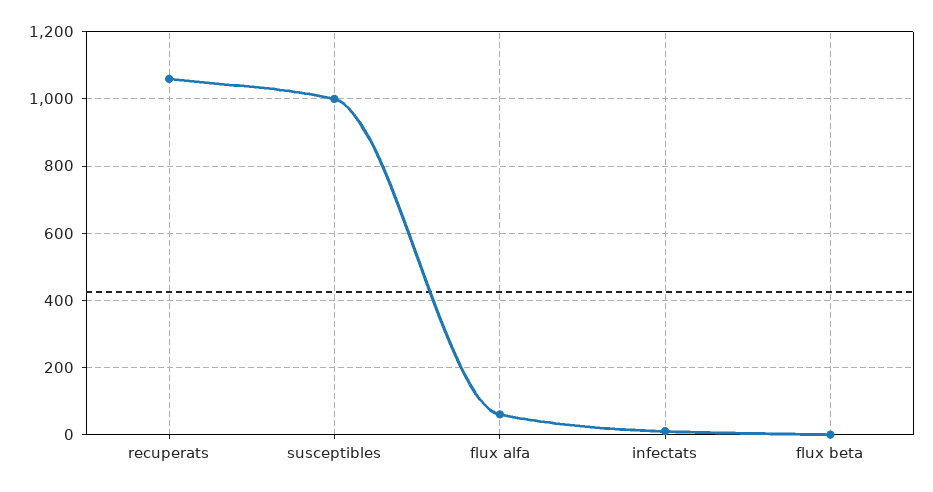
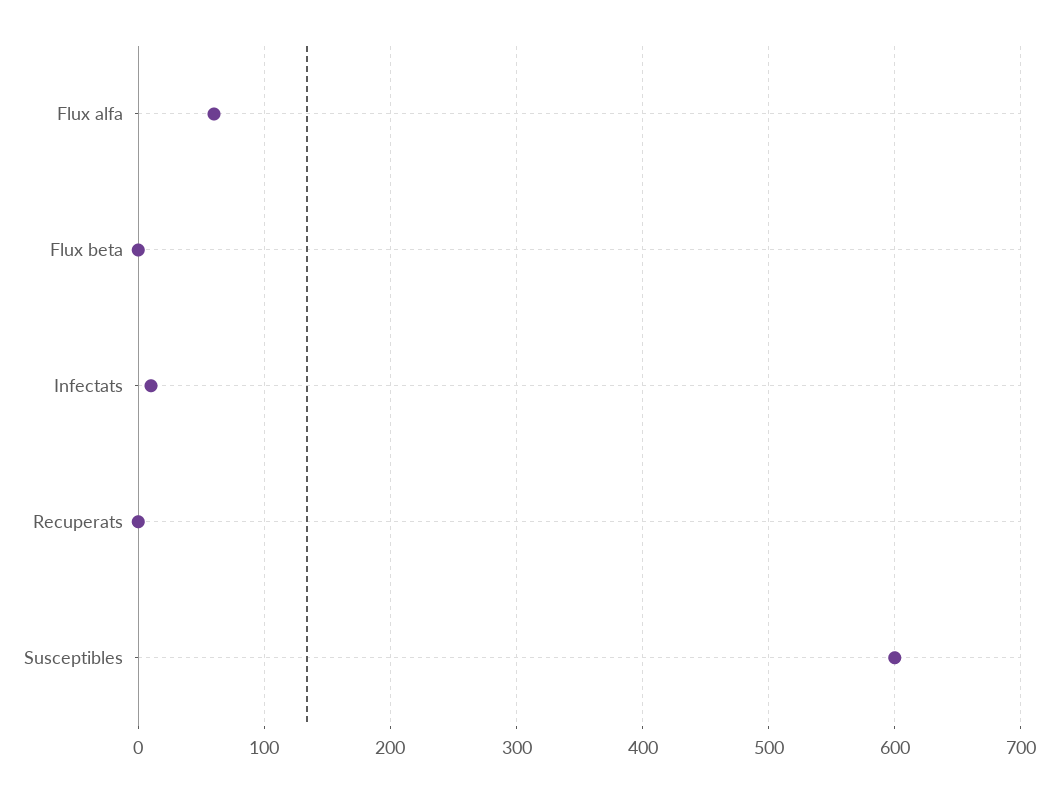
  {
-   "recuperats": 1060,
+   "recuperats": 0,
-   "susceptibles": 1000,
+   "susceptibles": 600,
    "flux alfa": 60,
    "infectats": 10,
    "flux beta": 0
  }

